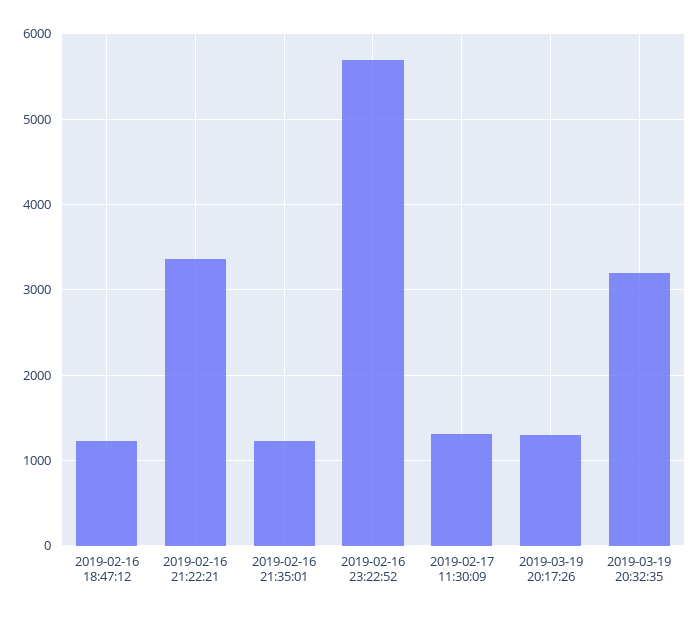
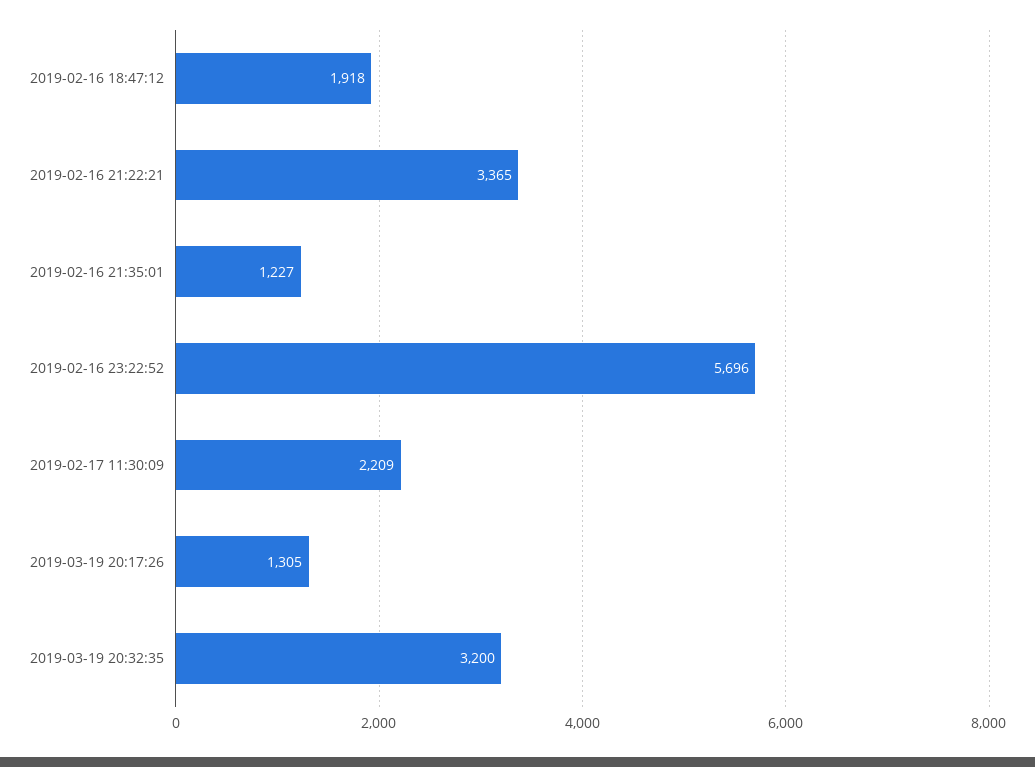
  {
-   "2019-02-16 18:47:12": 1200,
+   "2019-02-16 18:47:12": 1918,
    "2019-02-16 21:22:21": 3365,
    "2019-02-16 21:35:01": 1227,
    "2019-02-16 23:22:52": 5696,
-   "2019-02-17 11:30:09": 1300,
+   "2019-02-17 11:30:09": 2209,
    "2019-03-19 20:17:26": 1305,
    "2019-03-19 20:32:35": 3200
  }

